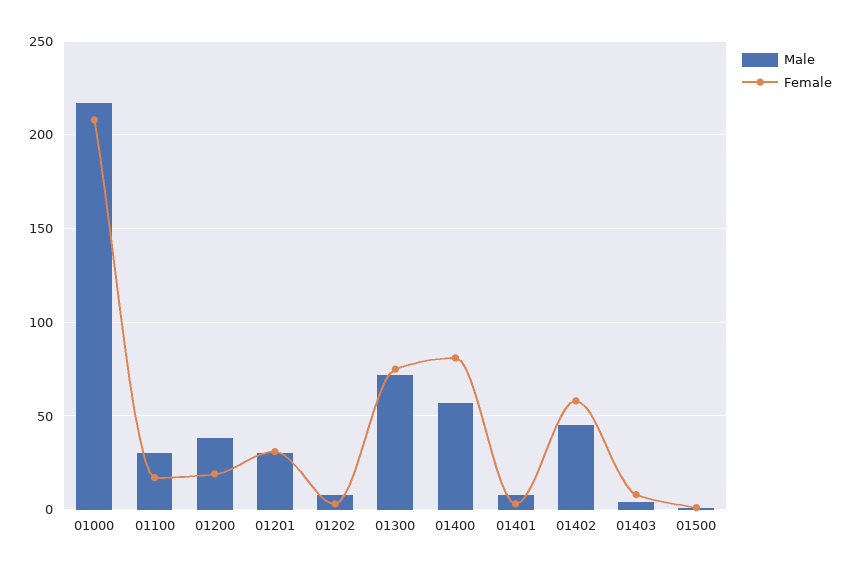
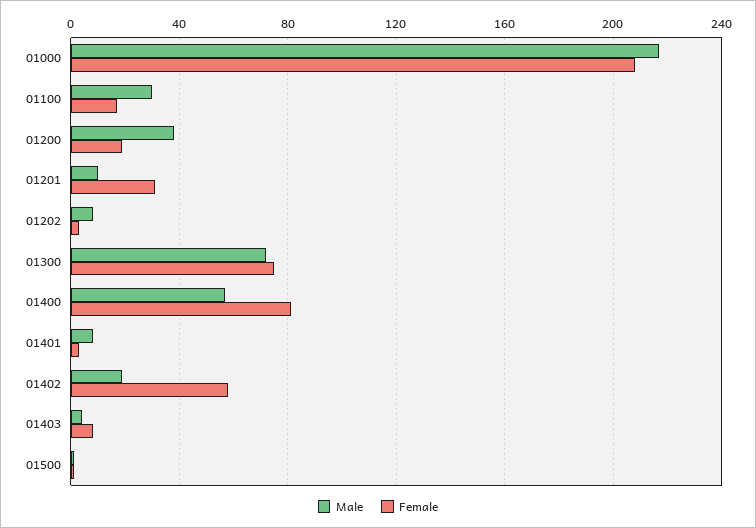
  {
    "Male": {
      "01000": 215,
      "01100": 30,
      "01200": 40,
-     "01201": 30,
+     "01201": 10,
      "01202": 10,
      "01300": 70,
      "01400": 55,
      "01401": 10,
-     "01402": 45,
+     "01402": 20,
      "01403": 5,
      "01500": 0
    },
    "Female": {
      "01000": 210,
      "01100": 15,
      "01200": 20,
      "01201": 30,
      "01202": 5,
      "01300": 75,
      "01400": 80,
      "01401": 5,
      "01402": 60,
      "01403": 10,
      "01500": 0
    }
  }

